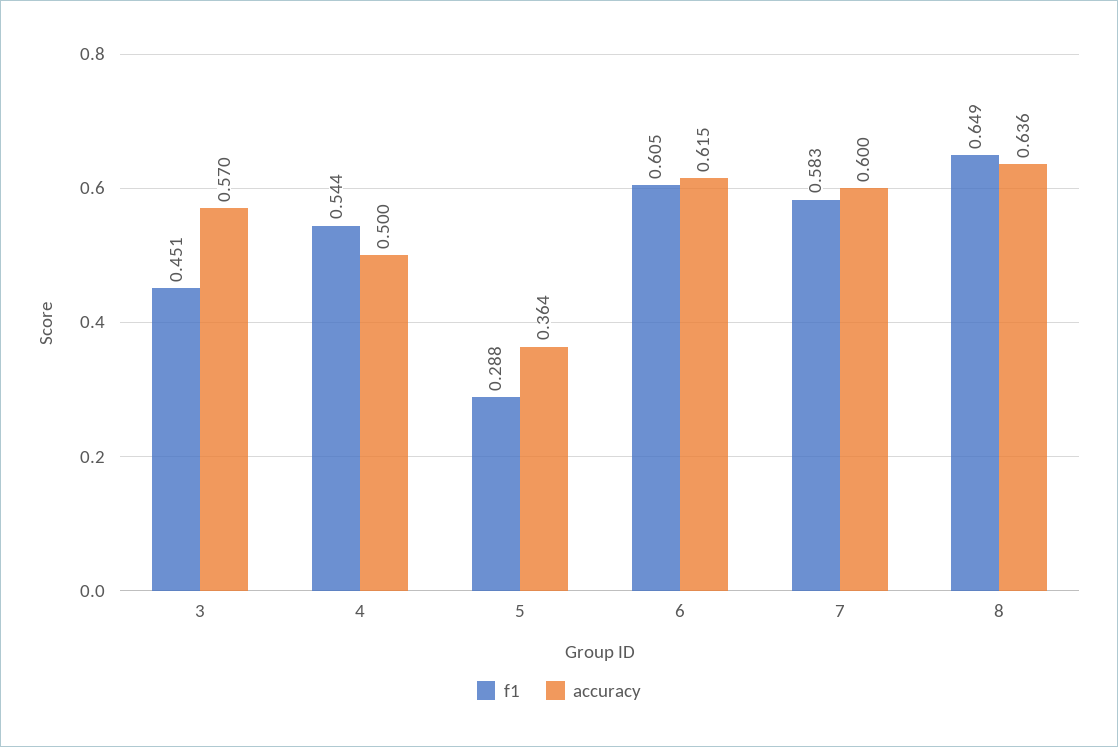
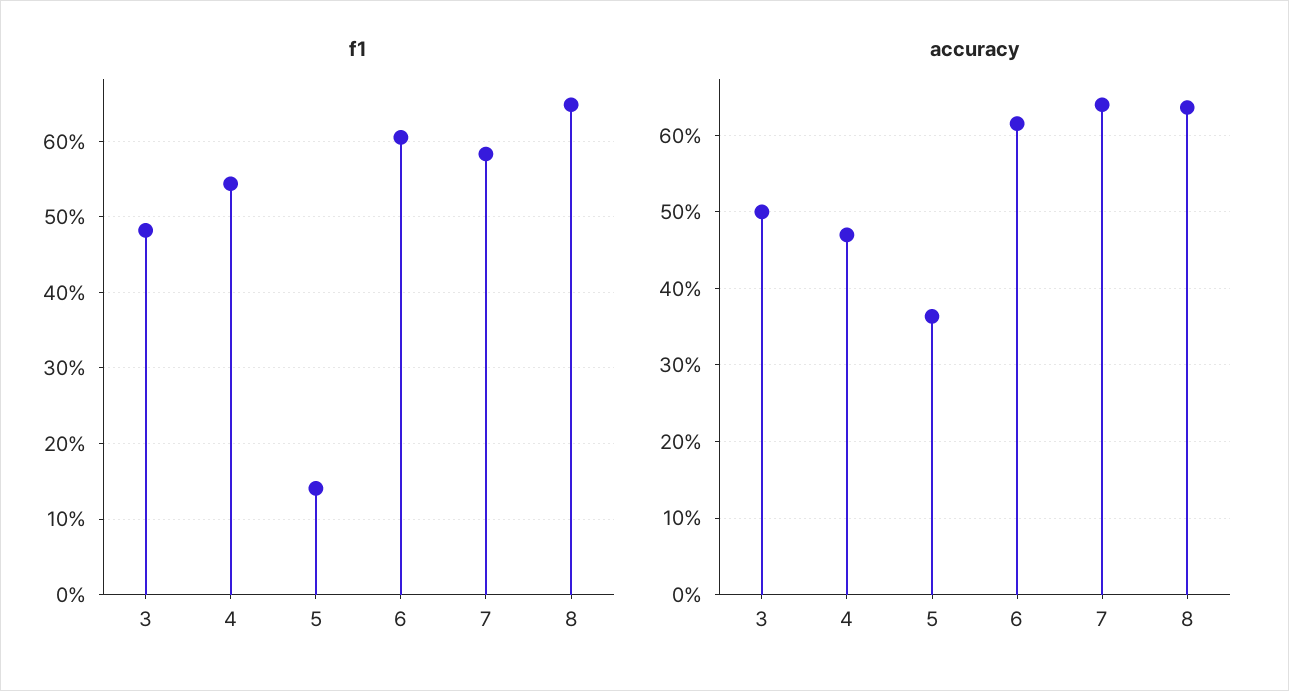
  {
    "f1": {
-     "3": 0.451,
+     "3": 0.48,
      "4": 0.544,
-     "5": 0.288,
+     "5": 0.14,
      "6": 0.605,
      "7": 0.583,
      "8": 0.649
    },
    "accuracy": {
-     "3": 0.57,
+     "3": 0.5,
-     "4": 0.5,
+     "4": 0.47,
      "5": 0.364,
      "6": 0.615,
-     "7": 0.6,
+     "7": 0.64,
      "8": 0.636
    }
  }

